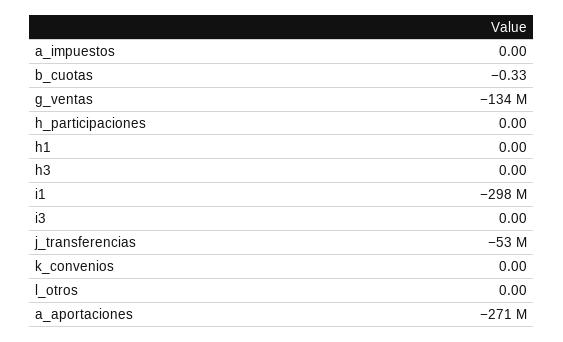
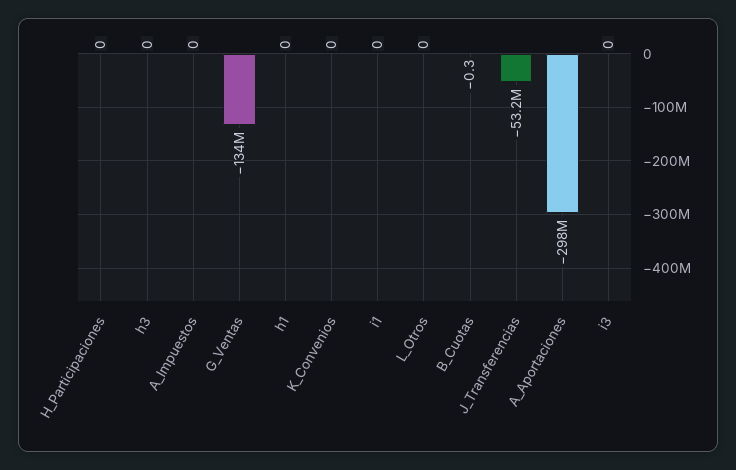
  {
    "a_impuestos": 0,
    "b_cuotas": -0.33,
    "g_ventas": -134000000,
    "h_participaciones": 0,
    "h1": 0,
    "h3": 0,
-   "i1": -298000000,
+   "i1": 0,
    "i3": 0,
    "j_transferencias": -53200000,
    "k_convenios": 0,
    "l_otros": 0,
-   "a_aportaciones": -271000000
+   "a_aportaciones": -298000000
  }

